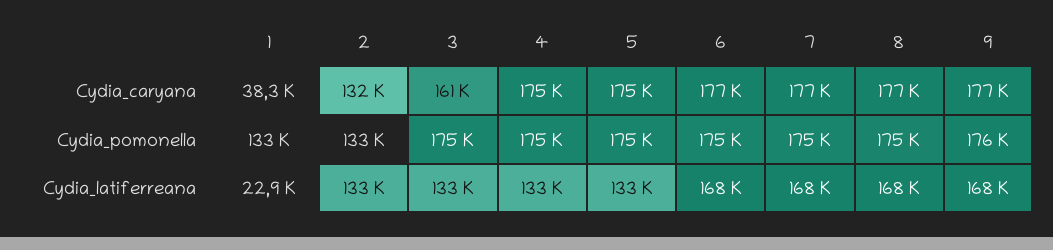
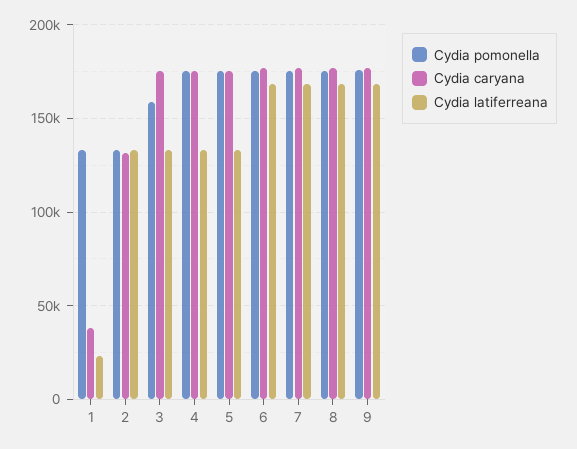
  {
    "Cydia_caryana": {
      "1": 38300,
      "2": 132000,
-     "3": 161000,
+     "3": 175000,
      "4": 175000,
      "5": 175000,
      "6": 177000,
      "7": 177000,
      "8": 177000,
      "9": 177000
    },
    "Cydia_pomonella": {
      "1": 133000,
      "2": 133000,
-     "3": 175000,
+     "3": 160000,
      "4": 175000,
      "5": 175000,
      "6": 175000,
      "7": 175000,
      "8": 175000,
      "9": 176000
    },
    "Cydia_latiferreana": {
      "1": 22900,
      "2": 133000,
      "3": 133000,
      "4": 133000,
      "5": 133000,
      "6": 168000,
      "7": 168000,
      "8": 168000,
      "9": 168000
    }
  }

